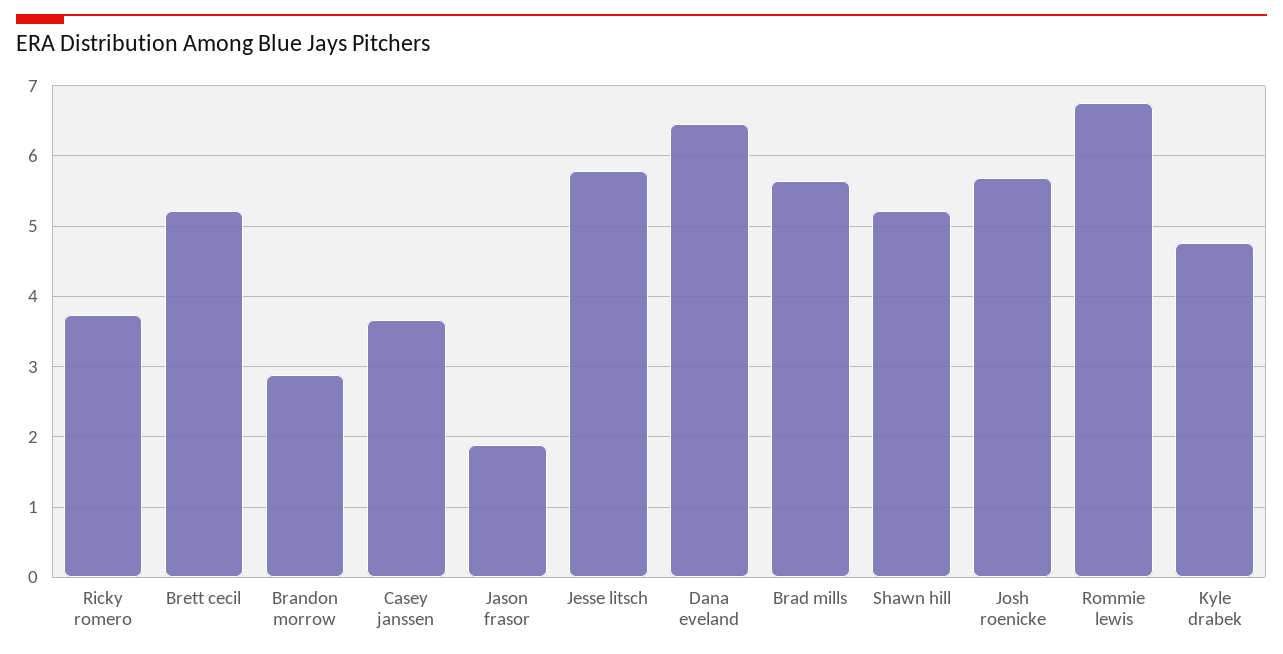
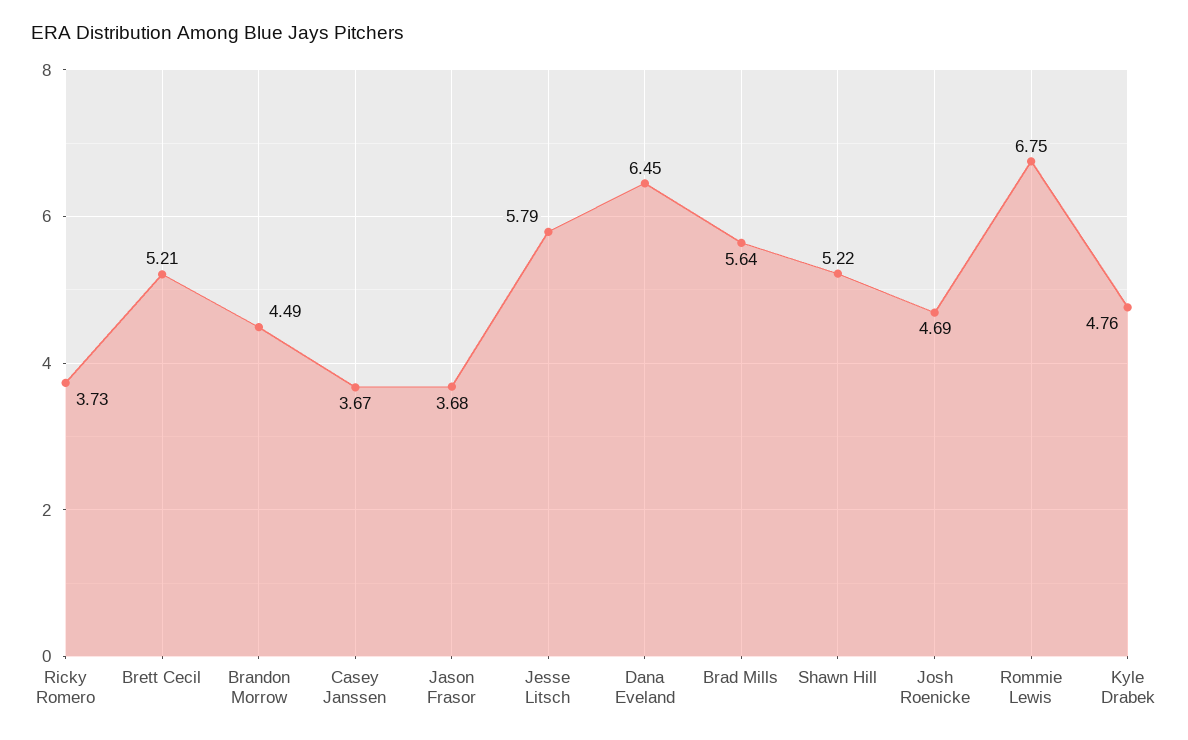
  {
    "Ricky romero": 3.73,
    "Brett cecil": 5.21,
-   "Brandon morrow": 2.9,
+   "Brandon morrow": 4.49,
    "Casey janssen": 3.67,
-   "Jason frasor": 1.9,
+   "Jason frasor": 3.68,
    "Jesse litsch": 5.79,
    "Dana eveland": 6.45,
    "Brad mills": 5.64,
    "Shawn hill": 5.22,
-   "Josh roenicke": 5.7,
+   "Josh roenicke": 4.69,
    "Rommie lewis": 6.75,
    "Kyle drabek": 4.76
  }

